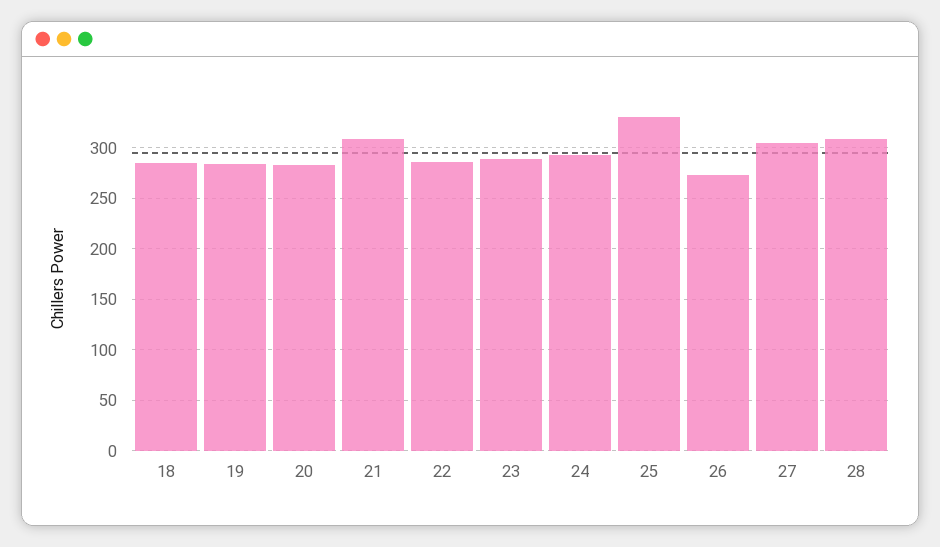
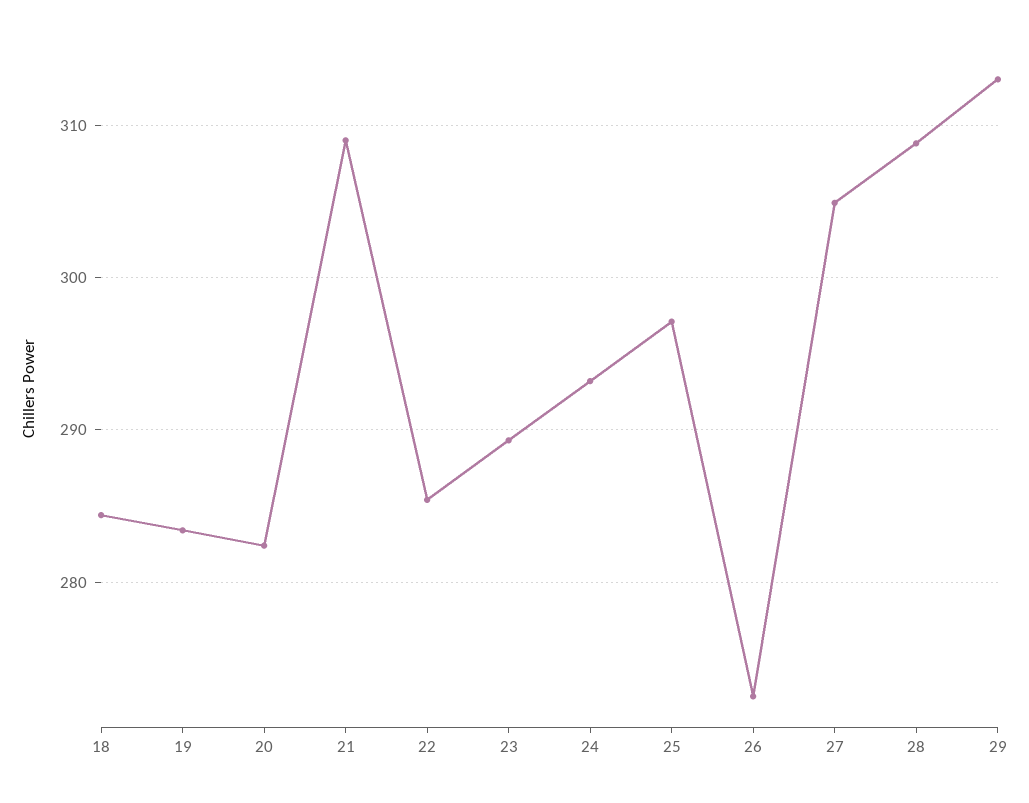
  {
    "18": 284,
    "19": 283,
    "20": 282,
    "21": 309,
    "22": 285,
    "23": 289,
    "24": 293,
-   "25": 330,
+   "25": 297,
    "26": 273,
    "27": 305,
-   "28": 309
+   "28": 309,
+   "29": 313
  }

